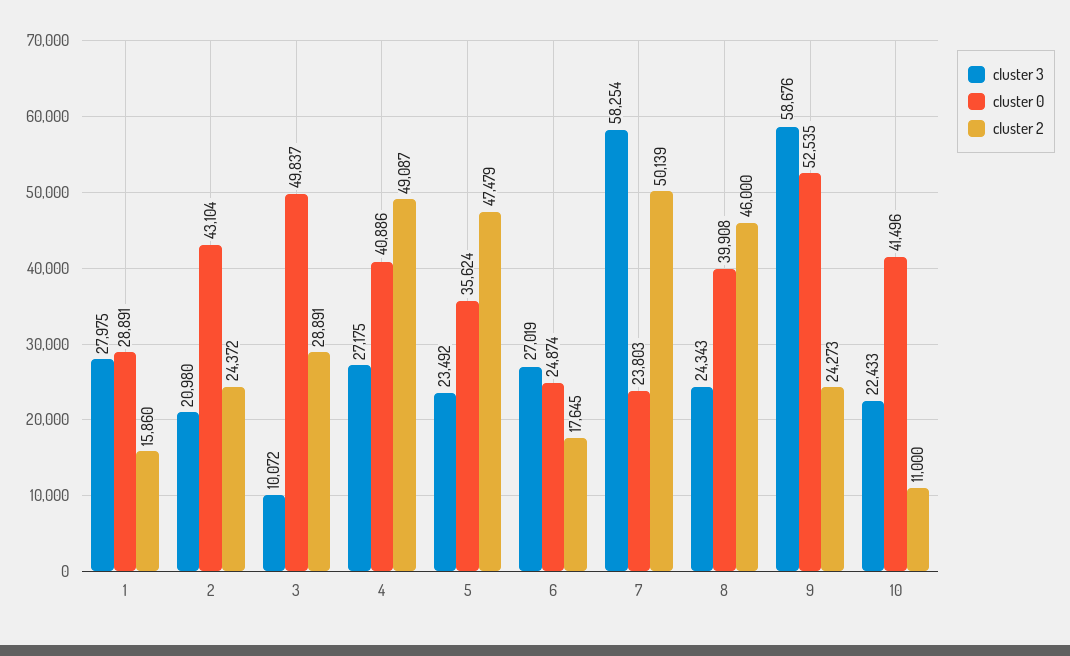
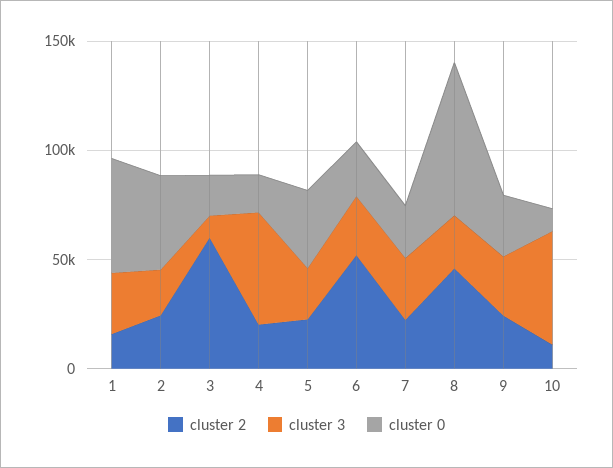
  {
    "cluster 3": {
      "1": 27975,
      "2": 20980,
      "3": 10072,
-     "4": 27175,
+     "4": 50000,
      "5": 23492,
      "6": 27019,
-     "7": 58254,
+     "7": 30000,
      "8": 24343,
-     "9": 58676,
+     "9": 30000,
-     "10": 22433
+     "10": 50000
    },
    "cluster 0": {
-     "1": 28891,
+     "1": 50000,
      "2": 43104,
-     "3": 49837,
+     "3": 20000,
-     "4": 40886,
+     "4": 20000,
      "5": 35624,
      "6": 24874,
      "7": 23803,
-     "8": 39908,
+     "8": 70000,
-     "9": 52535,
+     "9": 30000,
-     "10": 41496
+     "10": 10000
    },
    "cluster 2": {
      "1": 15860,
      "2": 24372,
-     "3": 28891,
+     "3": 60000,
-     "4": 49087,
+     "4": 20000,
-     "5": 47479,
+     "5": 20000,
-     "6": 17645,
+     "6": 50000,
-     "7": 50139,
+     "7": 20000,
      "8": 46000,
      "9": 24273,
      "10": 11000
    }
  }

